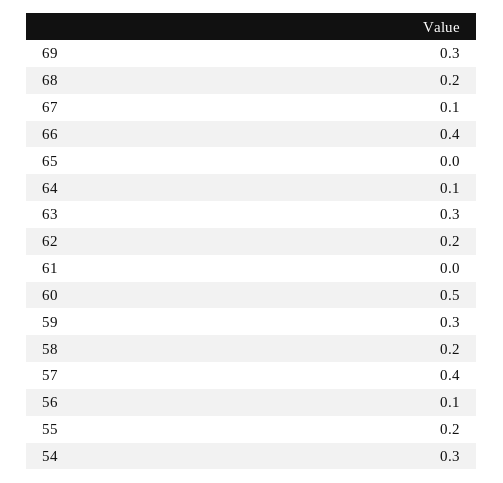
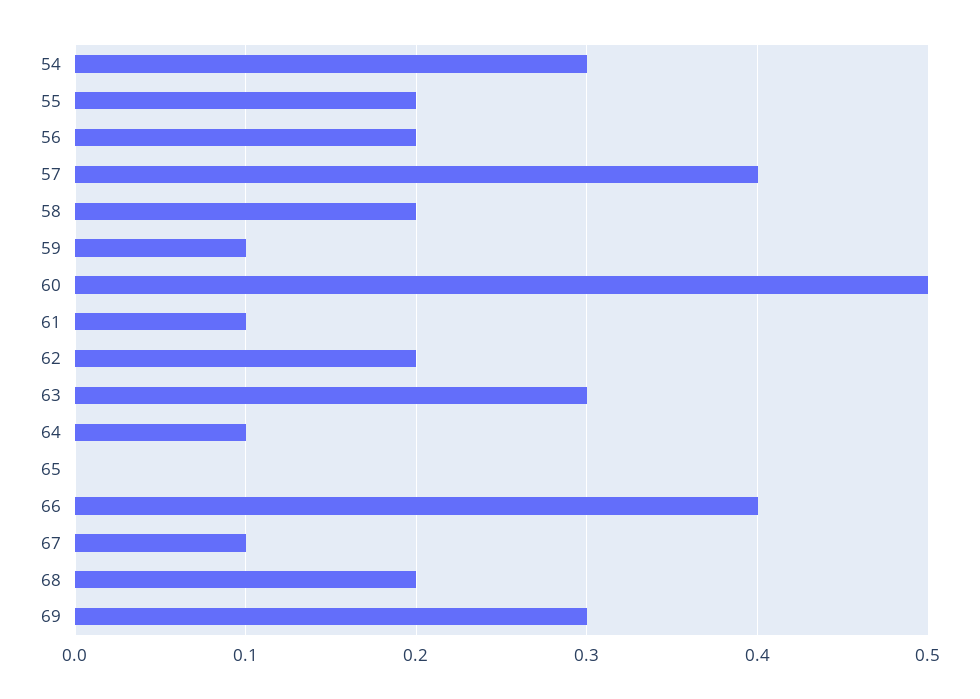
  {
    "69": 0.3,
    "68": 0.2,
    "67": 0.1,
    "66": 0.4,
    "65": 0,
    "64": 0.1,
    "63": 0.3,
    "62": 0.2,
-   "61": 0,
+   "61": 0.1,
    "60": 0.5,
-   "59": 0.3,
+   "59": 0.1,
    "58": 0.2,
    "57": 0.4,
-   "56": 0.1,
+   "56": 0.2,
    "55": 0.2,
    "54": 0.3
  }

